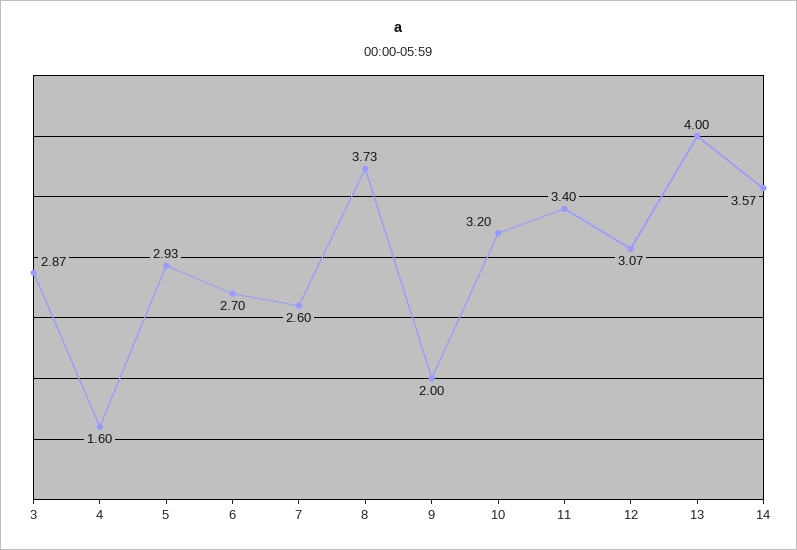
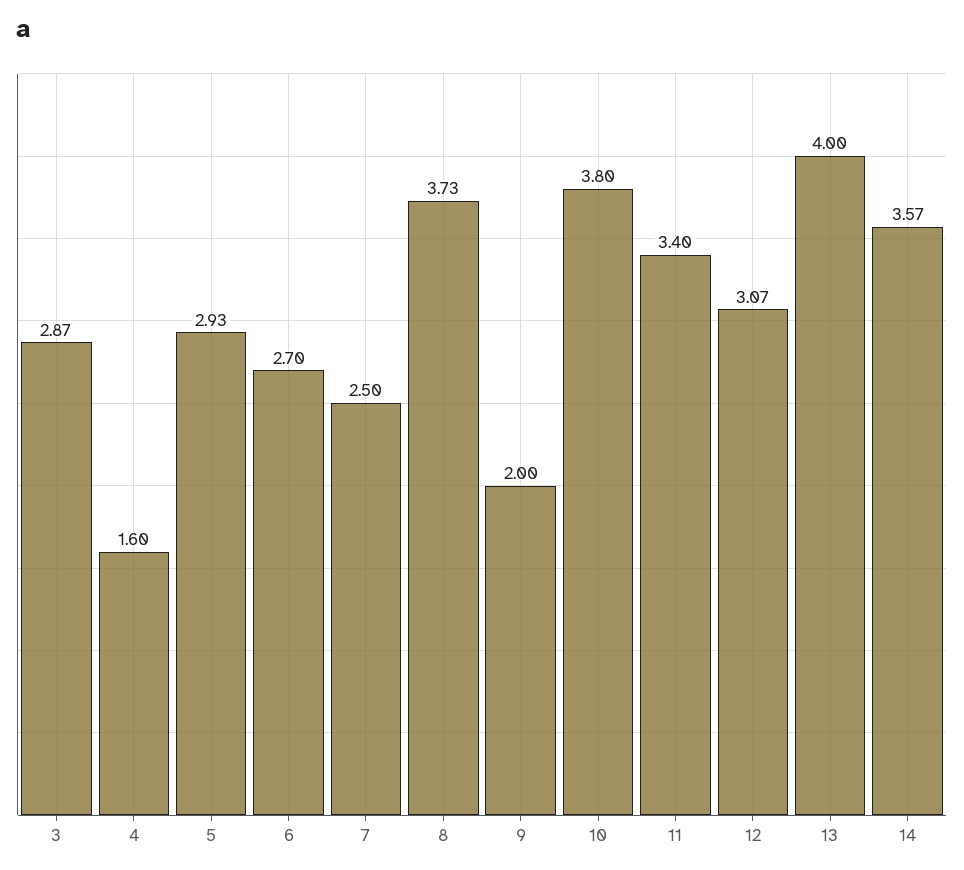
  {
    "3": 2.87,
    "4": 1.6,
    "5": 2.93,
    "6": 2.7,
-   "7": 2.6,
+   "7": 2.5,
    "8": 3.73,
    "9": 2,
-   "10": 3.2,
+   "10": 3.8,
    "11": 3.4,
    "12": 3.07,
    "13": 4,
    "14": 3.57
  }

